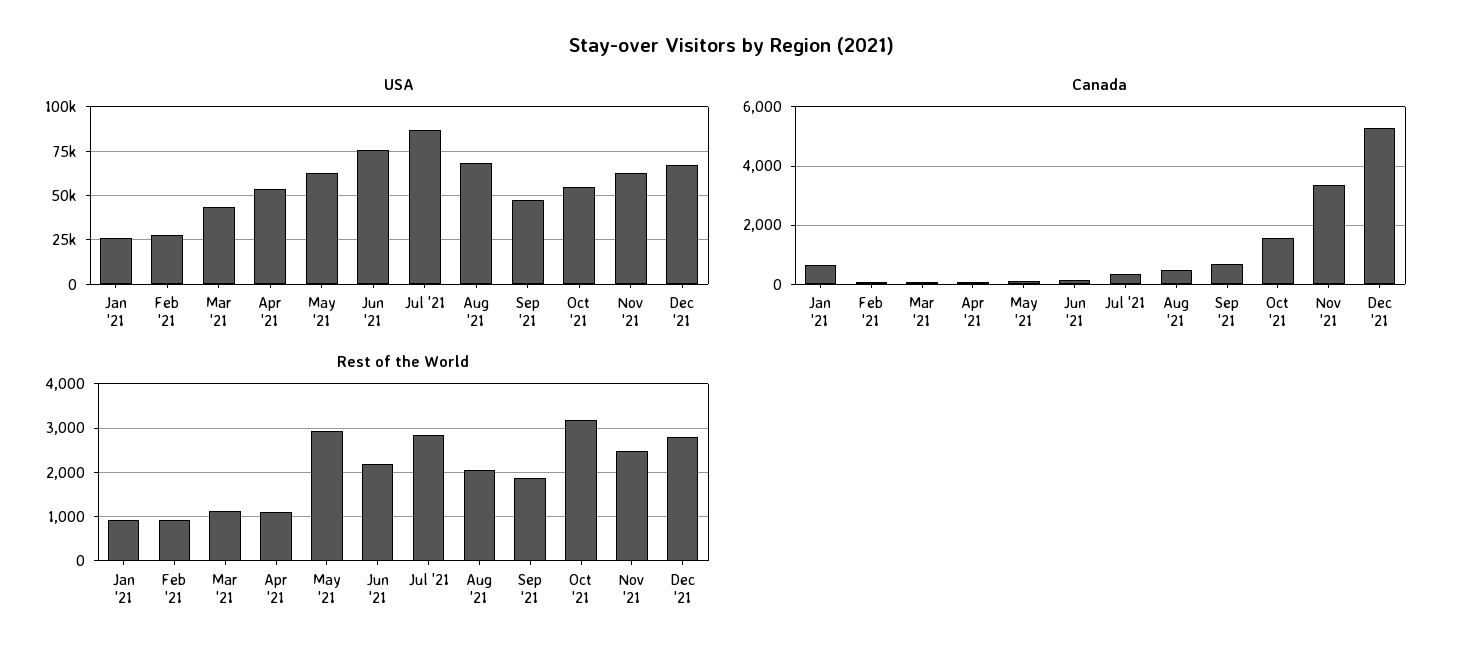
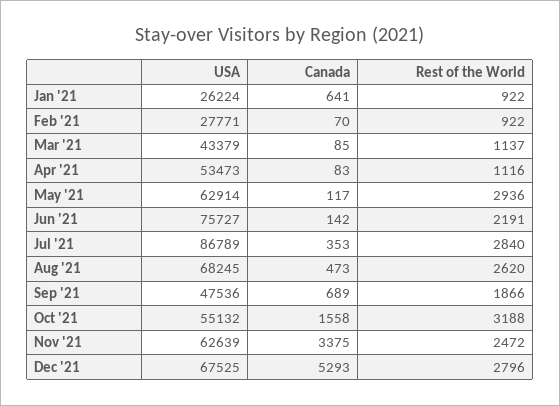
  {
    "USA": {
      "Jan '21": 26224,
      "Feb '21": 27771,
      "Mar '21": 43379,
      "Apr '21": 53473,
      "May '21": 62914,
      "Jun '21": 75727,
      "Jul '21": 86789,
      "Aug '21": 68245,
      "Sep '21": 47536,
      "Oct '21": 55132,
      "Nov '21": 62639,
      "Dec '21": 67525
    },
    "Canada": {
      "Jan '21": 641,
      "Feb '21": 70,
      "Mar '21": 85,
      "Apr '21": 83,
      "May '21": 117,
      "Jun '21": 142,
      "Jul '21": 353,
      "Aug '21": 473,
      "Sep '21": 689,
      "Oct '21": 1558,
      "Nov '21": 3375,
      "Dec '21": 5293
    },
    "Rest of the World": {
      "Jan '21": 922,
      "Feb '21": 922,
      "Mar '21": 1137,
      "Apr '21": 1116,
      "May '21": 2936,
      "Jun '21": 2191,
      "Jul '21": 2840,
-     "Aug '21": 2000,
+     "Aug '21": 2620,
      "Sep '21": 1866,
      "Oct '21": 3188,
      "Nov '21": 2472,
      "Dec '21": 2796
    }
  }

